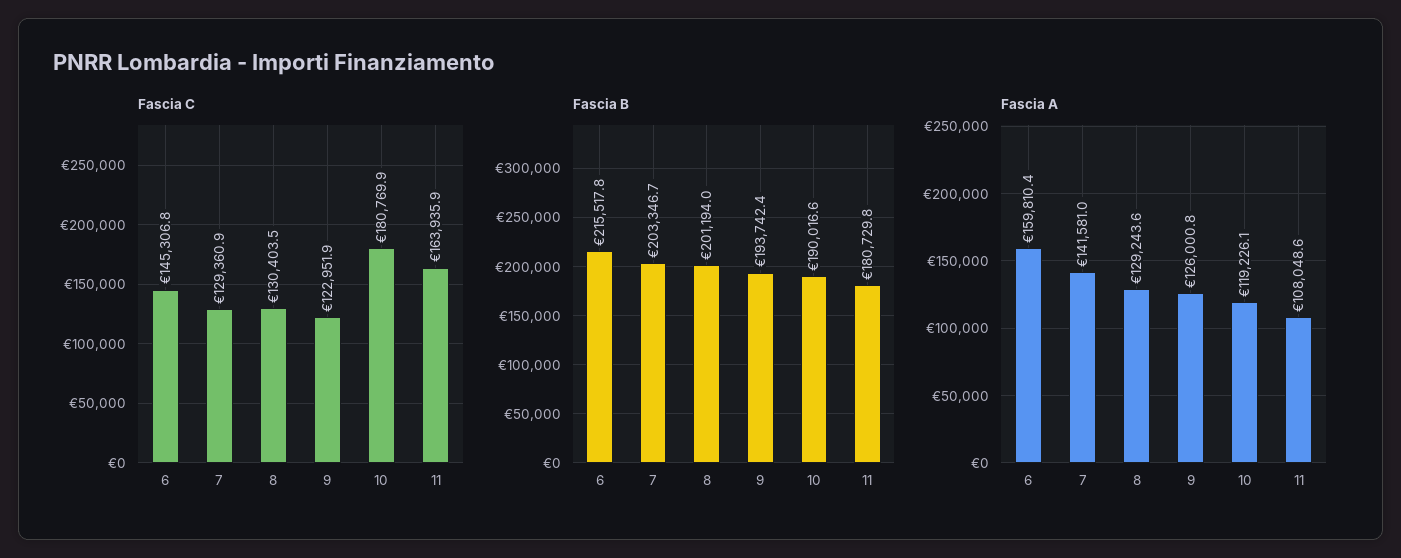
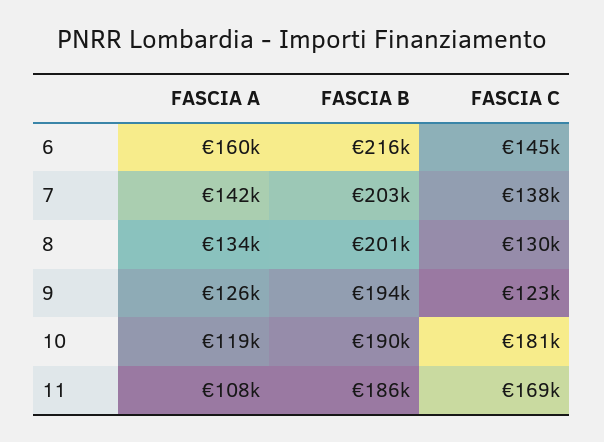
  {
    "Fascia C": {
      "6": 145306.8,
-     "7": 129360.9,
+     "7": 138000,
      "8": 130403.5,
      "9": 122951.9,
      "10": 180769.9,
-     "11": 163935.9
+     "11": 169000
    },
    "Fascia B": {
      "6": 215517.8,
      "7": 203346.7,
      "8": 201194,
      "9": 193742.4,
      "10": 190016.6,
-     "11": 180729.8
+     "11": 186000
    },
    "Fascia A": {
      "6": 159810.4,
      "7": 141581,
-     "8": 129243.6,
+     "8": 134000,
      "9": 126000.8,
      "10": 119226.1,
      "11": 108048.6
    }
  }

